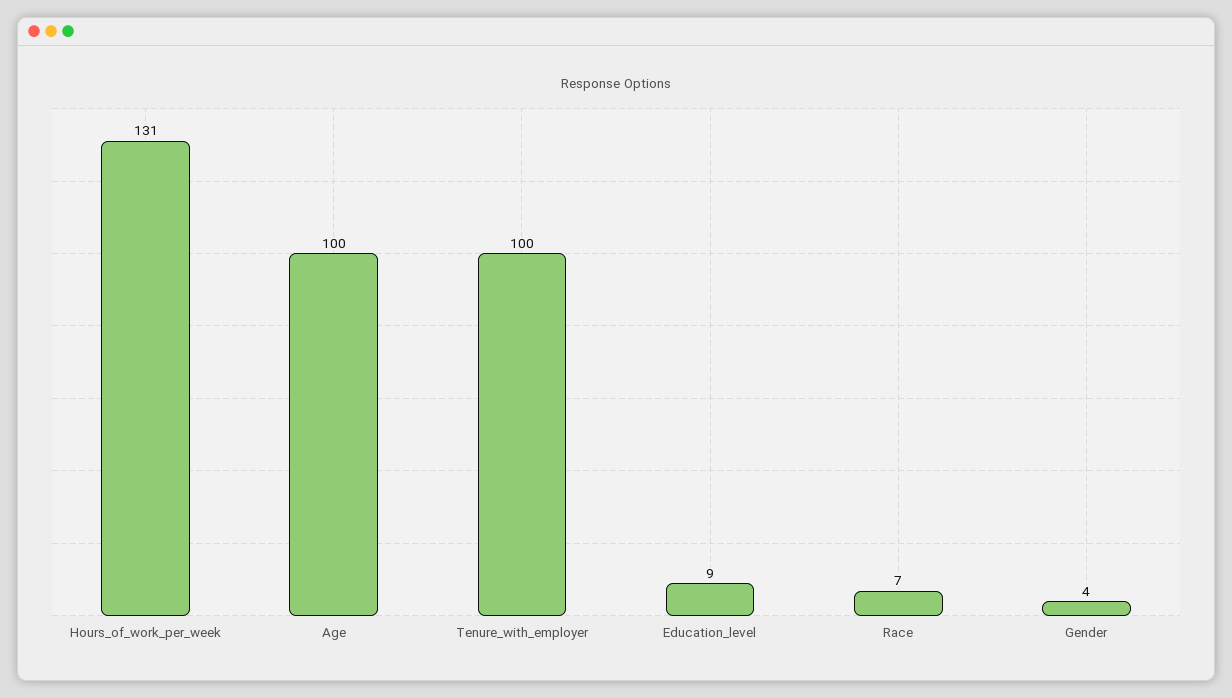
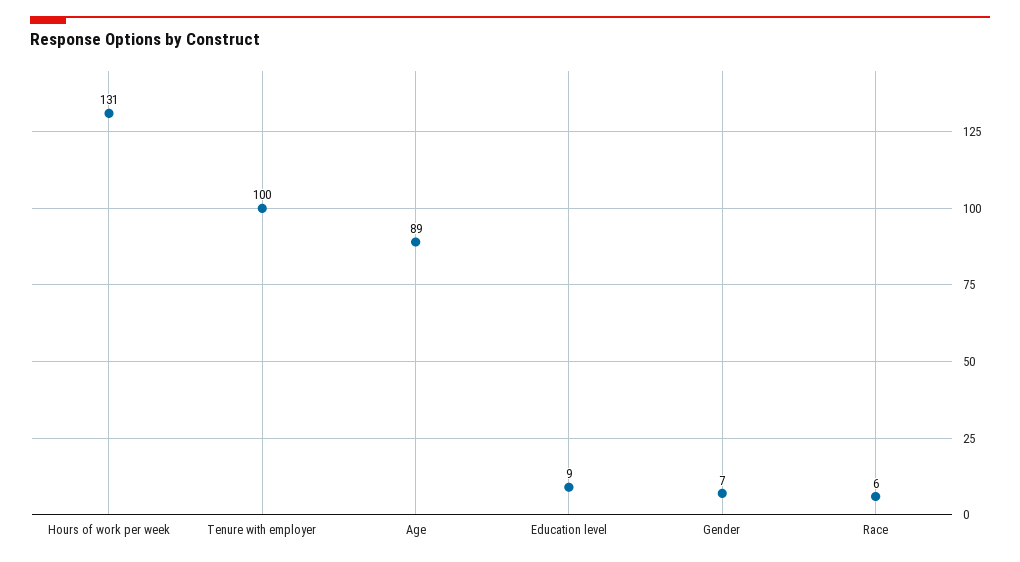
  {
    "Hours_of_work_per_week": 131,
-   "Age": 100,
+   "Age": 89,
    "Tenure_with_employer": 100,
    "Education_level": 9,
-   "Race": 7,
+   "Race": 6,
-   "Gender": 4
+   "Gender": 7
  }

